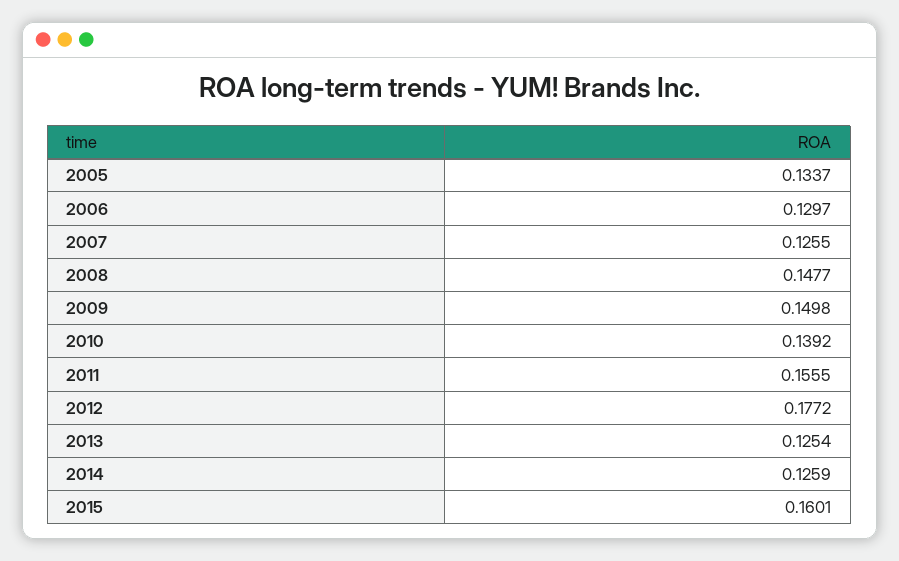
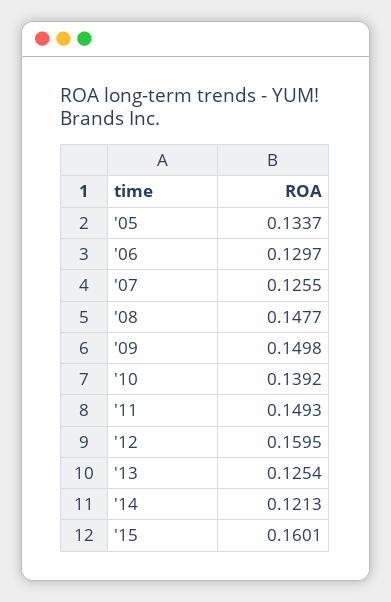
  {
    "2005": 0.1337,
    "2006": 0.1297,
    "2007": 0.1255,
    "2008": 0.1477,
    "2009": 0.1498,
    "2010": 0.1392,
-   "2011": 0.1555,
+   "2011": 0.1493,
-   "2012": 0.1772,
+   "2012": 0.1595,
    "2013": 0.1254,
-   "2014": 0.1259,
+   "2014": 0.1213,
    "2015": 0.1601
  }

